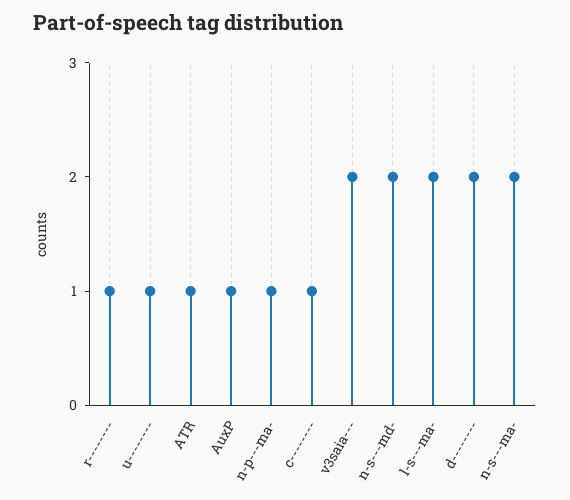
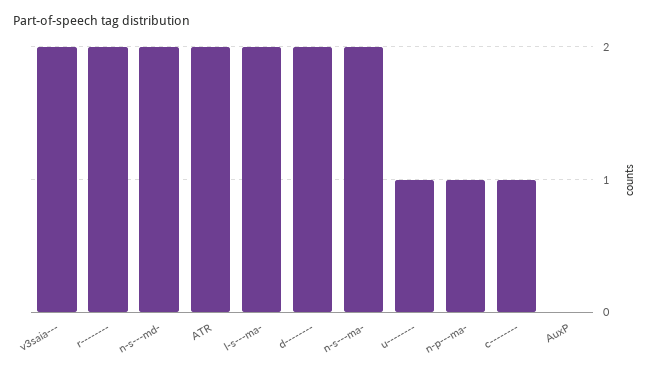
  {
-   "r--------": 1,
+   "r--------": 2,
    "u--------": 1,
-   "ATR": 1,
+   "ATR": 2,
-   "AuxP": 1,
+   "AuxP": 0,
    "n-p---ma-": 1,
    "c--------": 1,
    "v3saia---": 2,
    "n-s---md-": 2,
    "l-s---ma-": 2,
    "d--------": 2,
    "n-s---ma-": 2
  }

